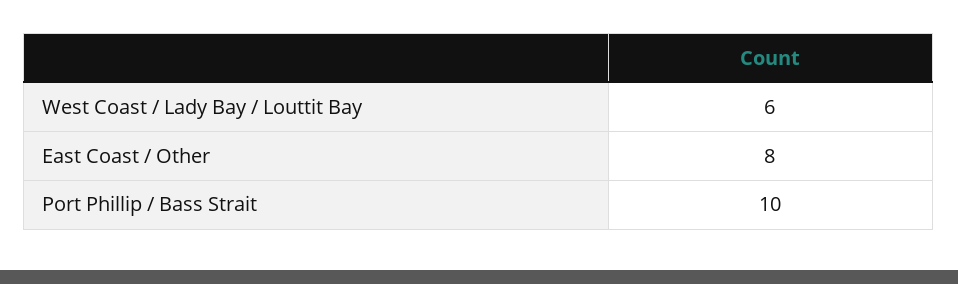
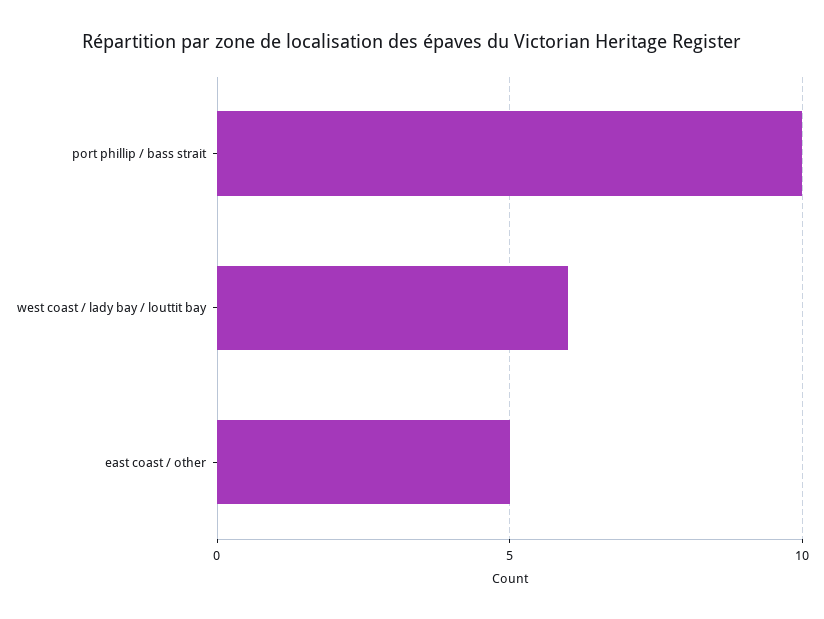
  {
    "West Coast / Lady Bay / Louttit Bay": 6,
-   "East Coast / Other": 8,
+   "East Coast / Other": 5,
    "Port Phillip / Bass Strait": 10
  }

